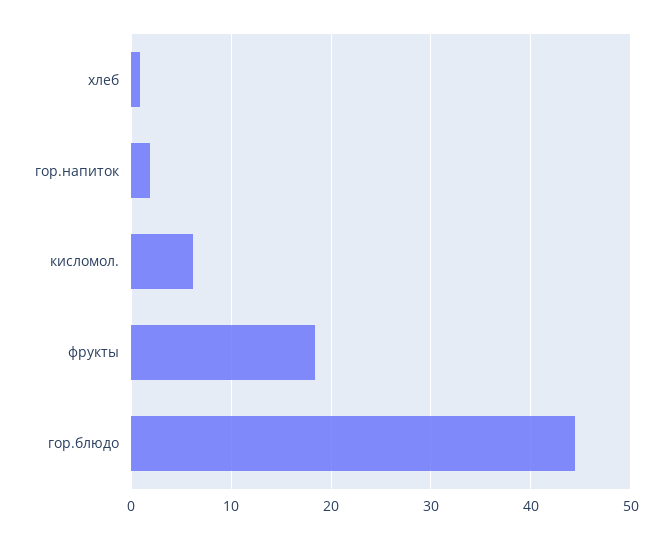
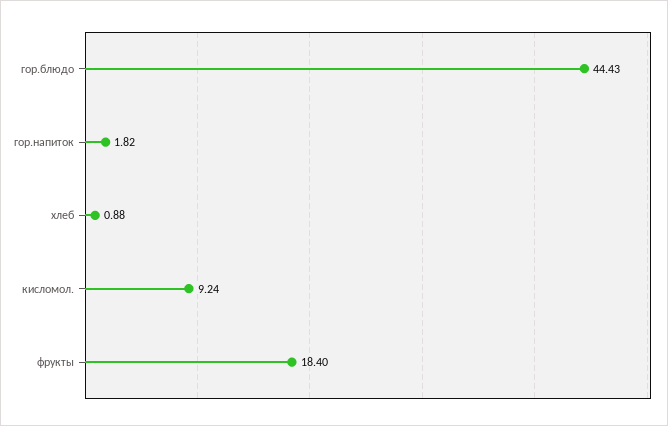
  {
    "хлеб": 0.88,
    "гор.напиток": 1.82,
-   "кисломол.": 6,
+   "кисломол.": 9.24,
    "фрукты": 18.4,
    "гор.блюдо": 44.43
  }

